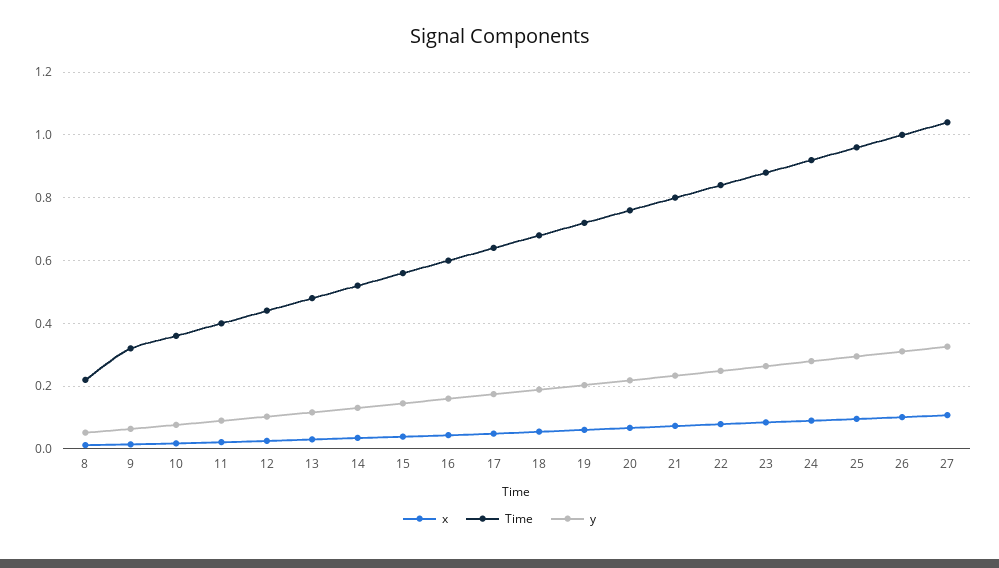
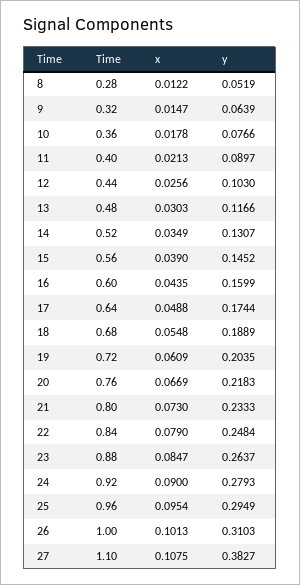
  {
    "x": {
      "8": 0.0122,
      "9": 0.0147,
      "10": 0.0178,
      "11": 0.0213,
      "12": 0.0256,
      "13": 0.0303,
      "14": 0.0349,
      "15": 0.039,
      "16": 0.0435,
      "17": 0.0488,
      "18": 0.0548,
      "19": 0.0609,
      "20": 0.0669,
      "21": 0.073,
      "22": 0.079,
      "23": 0.0847,
      "24": 0.09,
      "25": 0.0954,
      "26": 0.1013,
      "27": 0.1075
    },
    "Time": {
-     "8": 0.22,
+     "8": 0.28,
      "9": 0.32,
      "10": 0.36,
      "11": 0.4,
      "12": 0.44,
      "13": 0.48,
      "14": 0.52,
      "15": 0.56,
      "16": 0.6,
      "17": 0.64,
      "18": 0.68,
      "19": 0.72,
      "20": 0.76,
      "21": 0.8,
      "22": 0.84,
      "23": 0.88,
      "24": 0.92,
      "25": 0.96,
      "26": 1,
-     "27": 1.04
+     "27": 1.1
    },
    "y": {
      "8": 0.0519,
      "9": 0.0639,
      "10": 0.0766,
      "11": 0.0897,
      "12": 0.103,
      "13": 0.1166,
      "14": 0.1307,
      "15": 0.1452,
      "16": 0.1599,
      "17": 0.1744,
      "18": 0.1889,
      "19": 0.2035,
      "20": 0.2183,
      "21": 0.2333,
      "22": 0.2484,
      "23": 0.2637,
      "24": 0.2793,
      "25": 0.2949,
      "26": 0.3103,
-     "27": 0.32
+     "27": 0.3827
    }
  }

